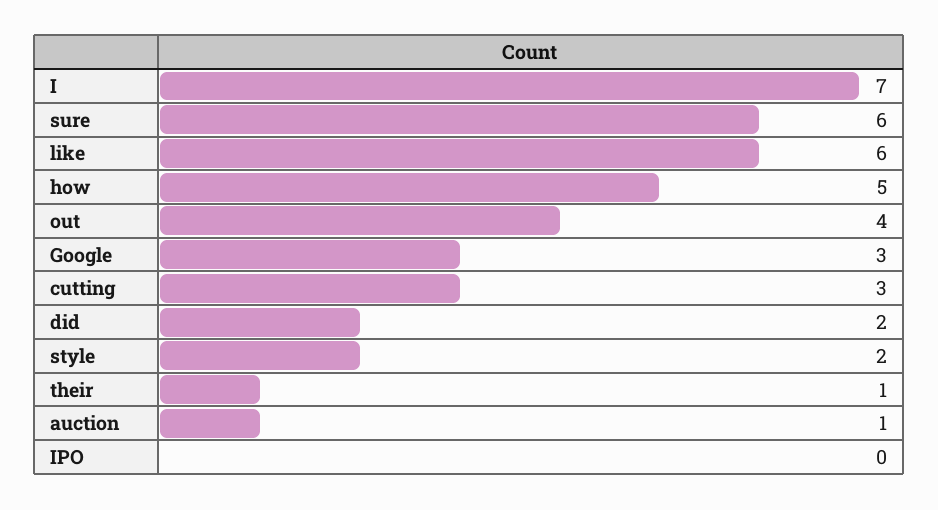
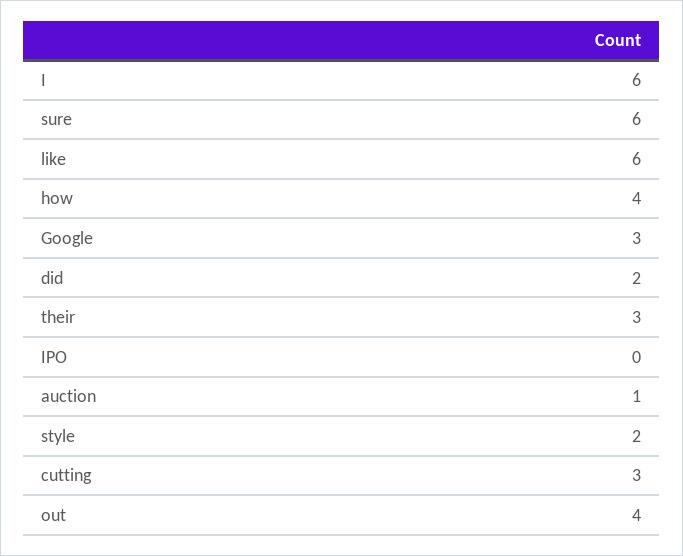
  {
-   "I": 7,
+   "I": 6,
    "sure": 6,
    "like": 6,
-   "how": 5,
+   "how": 4,
    "out": 4,
    "Google": 3,
    "cutting": 3,
    "did": 2,
    "style": 2,
-   "their": 1,
+   "their": 3,
    "auction": 1,
    "IPO": 0
  }

